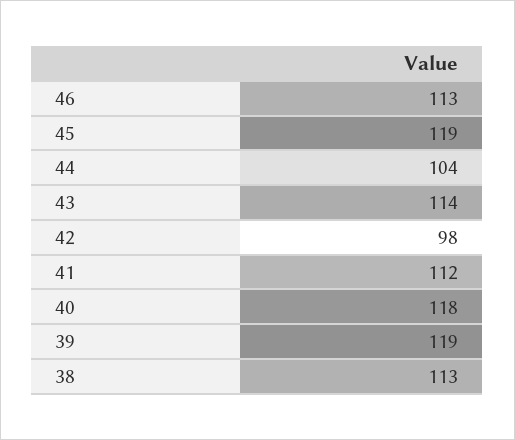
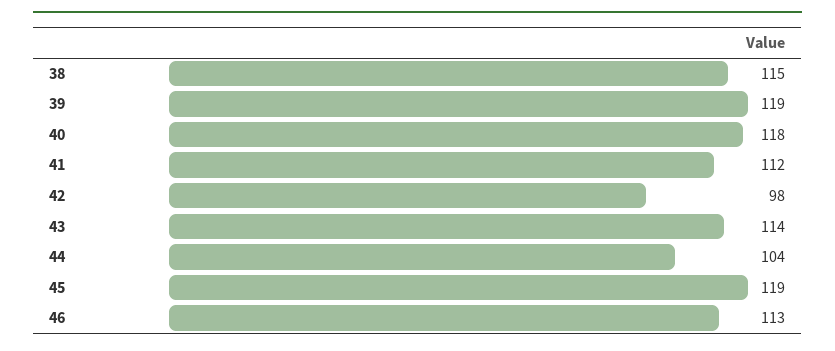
  {
    "46": 113,
    "45": 119,
    "44": 104,
    "43": 114,
    "42": 98,
    "41": 112,
    "40": 118,
    "39": 119,
-   "38": 113
+   "38": 115
  }

